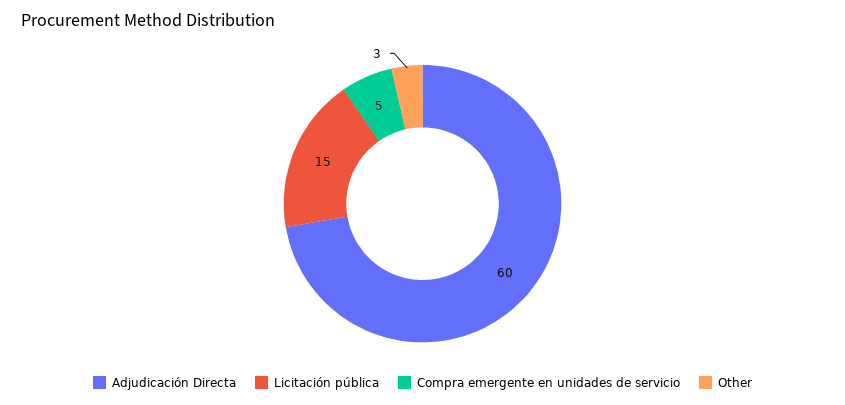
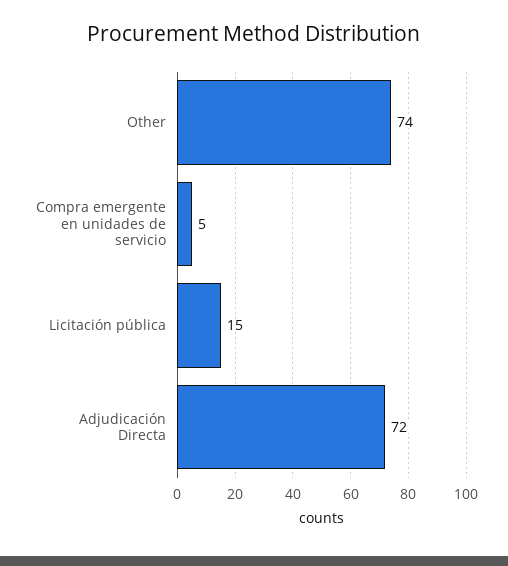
  {
-   "Adjudicación Directa": 60,
+   "Adjudicación Directa": 72,
    "Licitación pública": 15,
    "Compra emergente en unidades de servicio": 5,
-   "Other": 3
+   "Other": 74
  }

